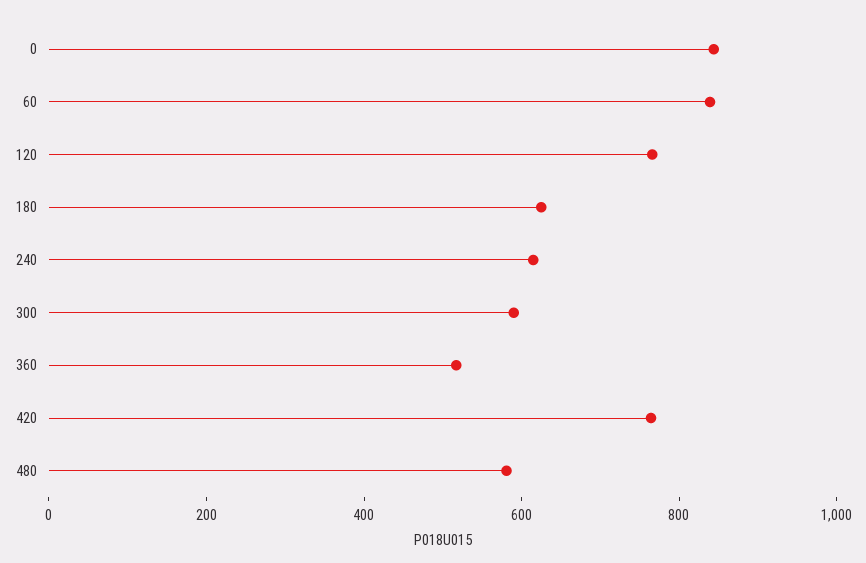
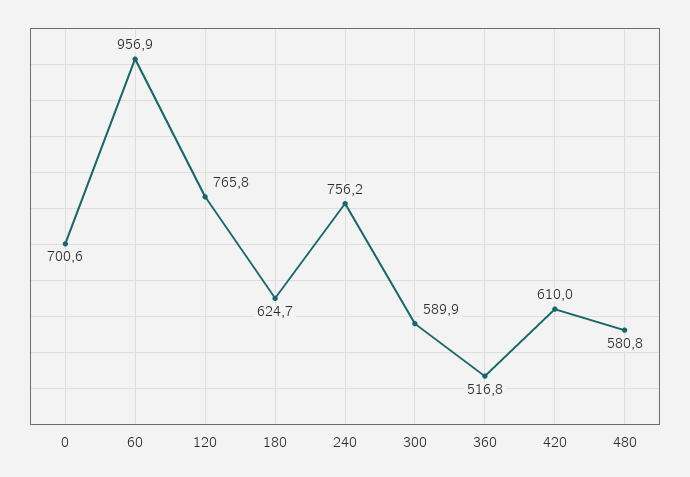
  {
-   "0": 850,
+   "0": 700.6,
-   "60": 850,
+   "60": 956.9,
    "120": 765.8,
    "180": 624.7,
-   "240": 600,
+   "240": 756.2,
    "300": 589.9,
    "360": 516.8,
-   "420": 750,
+   "420": 610,
    "480": 580.8
  }

